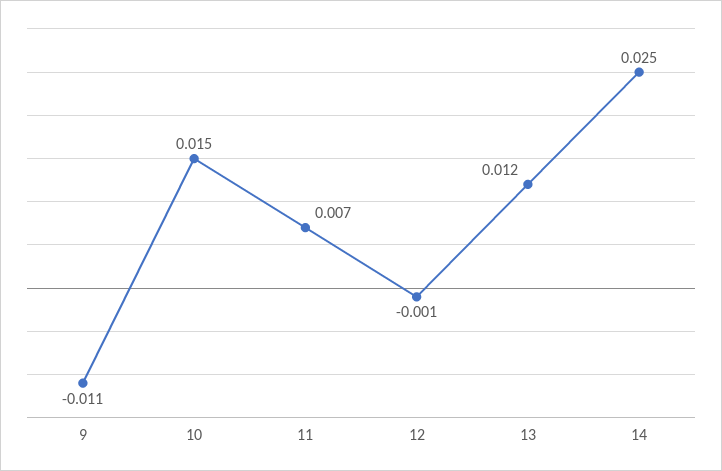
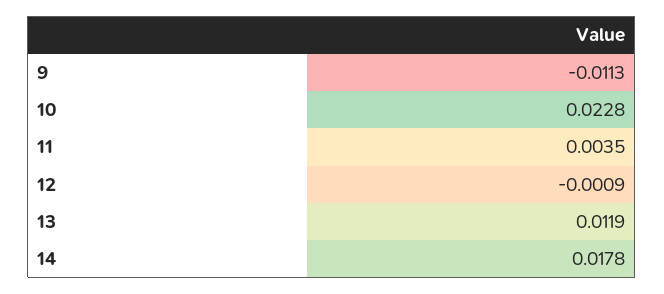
  {
    "9": -0.0113,
-   "10": 0.015,
+   "10": 0.0228,
-   "11": 0.007,
+   "11": 0.0035,
    "12": -0.0009,
    "13": 0.0119,
-   "14": 0.025
+   "14": 0.0178
  }

